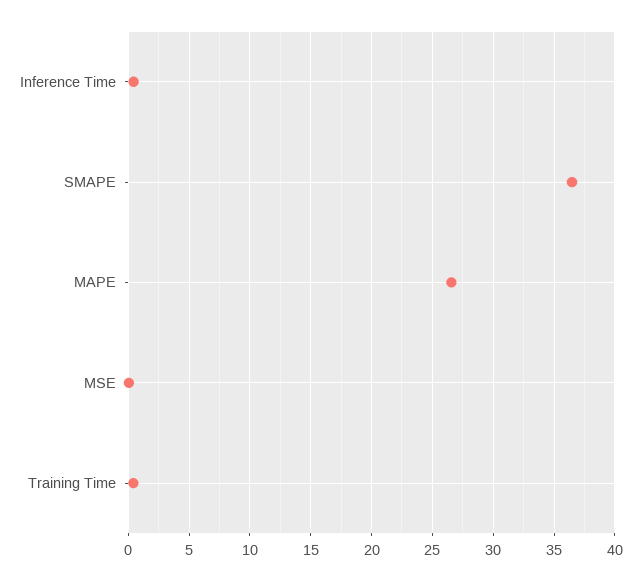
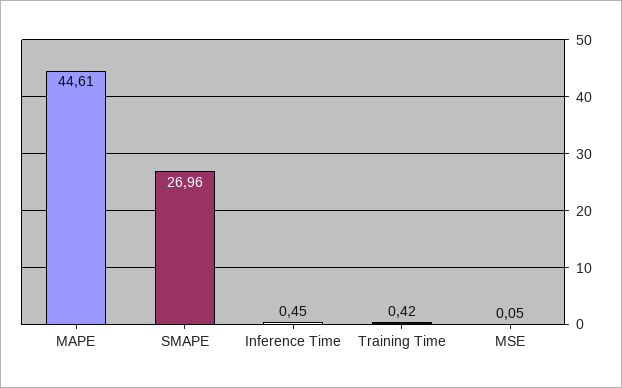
  {
    "Inference Time": 0.45,
-   "SMAPE": 36.5,
+   "SMAPE": 26.96,
-   "MAPE": 26.5,
+   "MAPE": 44.61,
    "MSE": 0.05,
    "Training Time": 0.42
  }

